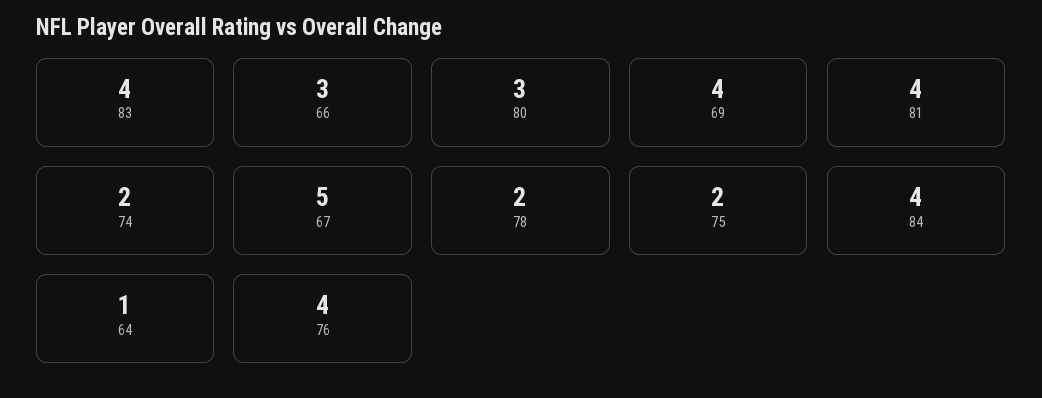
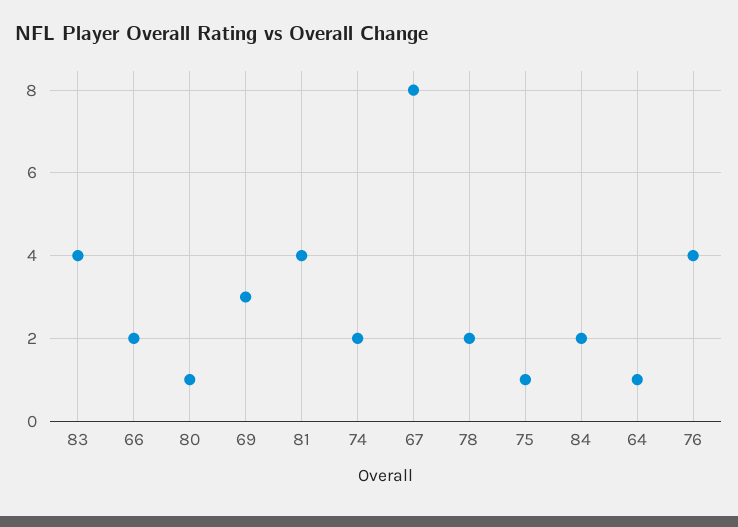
  {
    "83": 4,
-   "66": 3,
+   "66": 2,
-   "80": 3,
+   "80": 1,
-   "69": 4,
+   "69": 3,
    "81": 4,
    "74": 2,
-   "67": 5,
+   "67": 8,
    "78": 2,
-   "75": 2,
+   "75": 1,
-   "84": 4,
+   "84": 2,
    "64": 1,
    "76": 4
  }

